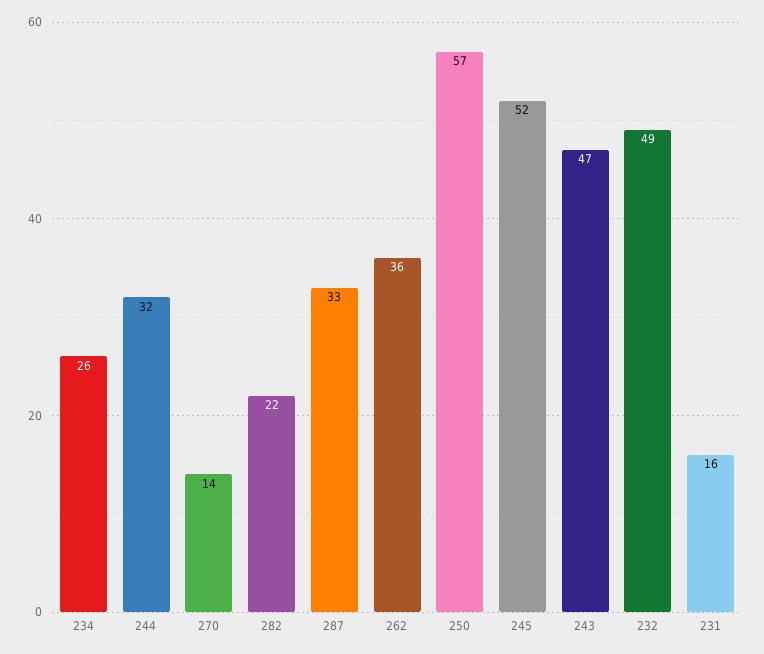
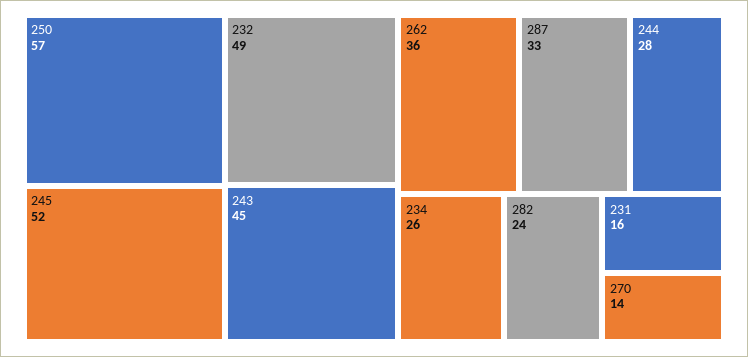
  {
    "234": 26,
-   "244": 32,
+   "244": 28,
    "270": 14,
-   "282": 22,
+   "282": 24,
    "287": 33,
    "262": 36,
    "250": 57,
    "245": 52,
-   "243": 47,
+   "243": 45,
    "232": 49,
    "231": 16
  }

